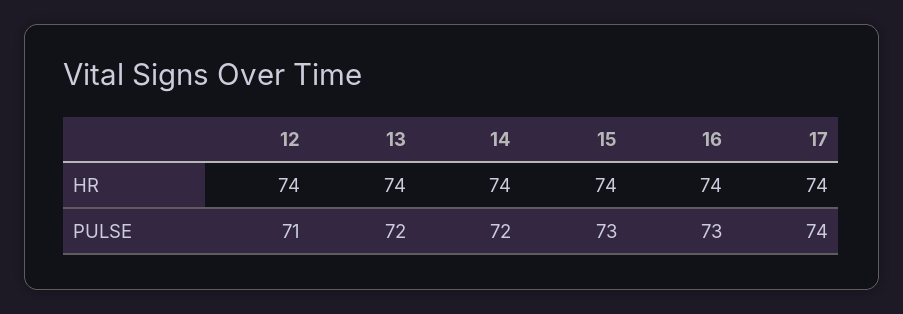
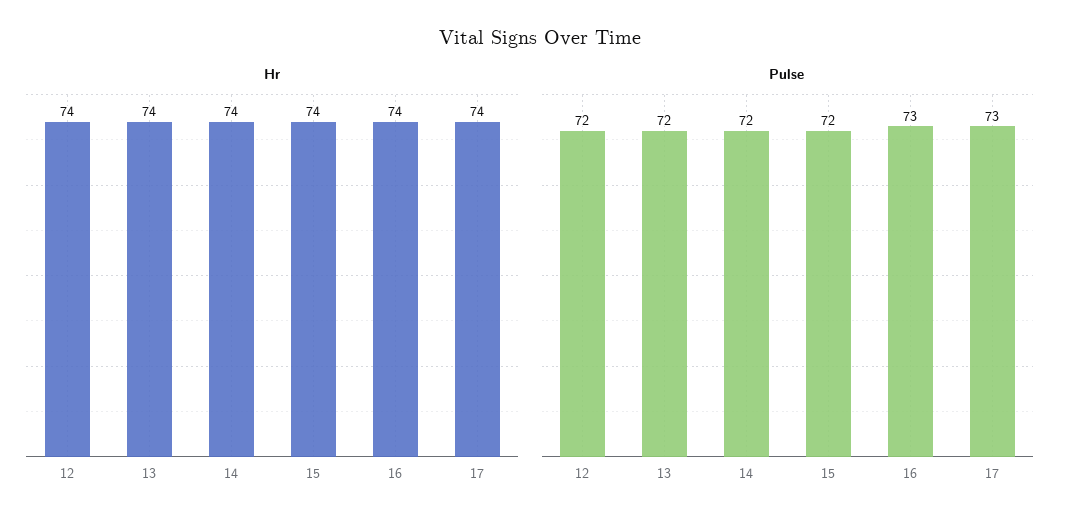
  {
    "HR": {
      "12": 74,
      "13": 74,
      "14": 74,
      "15": 74,
      "16": 74,
      "17": 74
    },
    "PULSE": {
-     "12": 71,
+     "12": 72,
      "13": 72,
      "14": 72,
-     "15": 73,
+     "15": 72,
      "16": 73,
-     "17": 74
+     "17": 73
    }
  }

